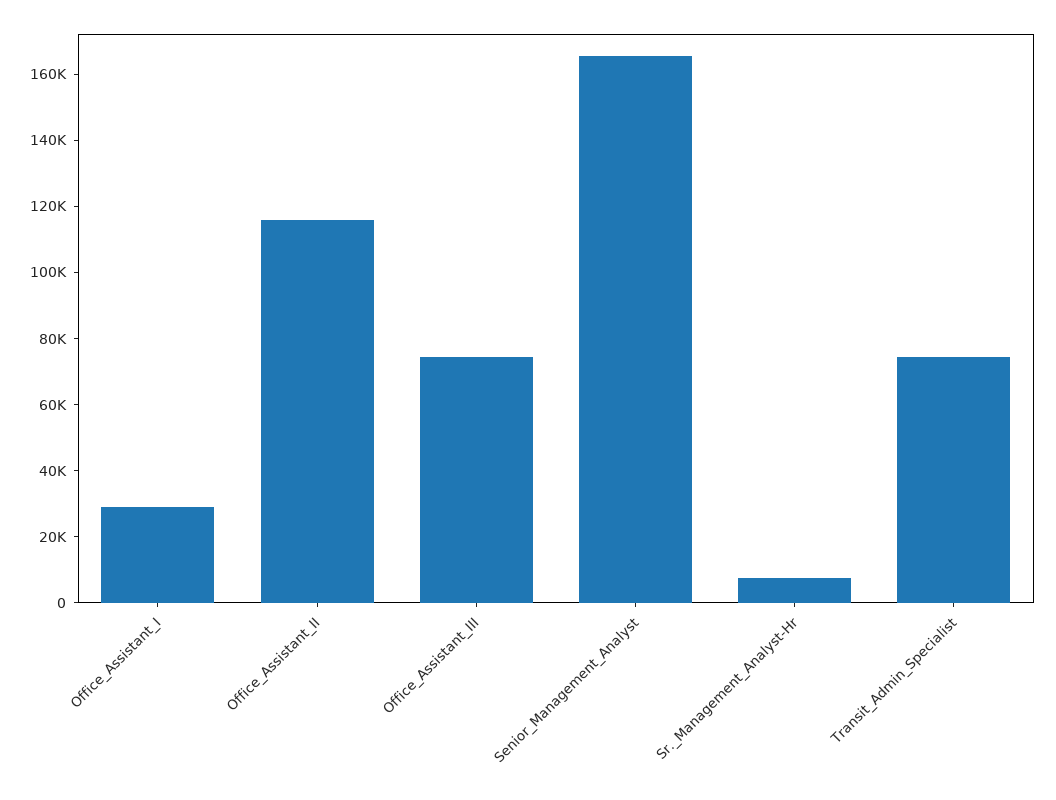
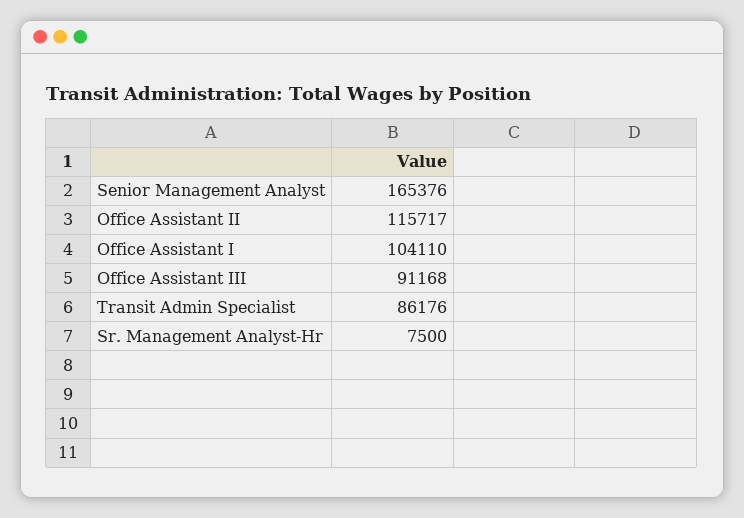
  {
-   "Office_Assistant_I": 30000,
+   "Office_Assistant_I": 104110,
    "Office_Assistant_II": 115717,
-   "Office_Assistant_III": 75000,
+   "Office_Assistant_III": 91168,
    "Senior_Management_Analyst": 165376,
    "Sr._Management_Analyst-Hr": 7500,
-   "Transit_Admin_Specialist": 75000
+   "Transit_Admin_Specialist": 86176
  }

